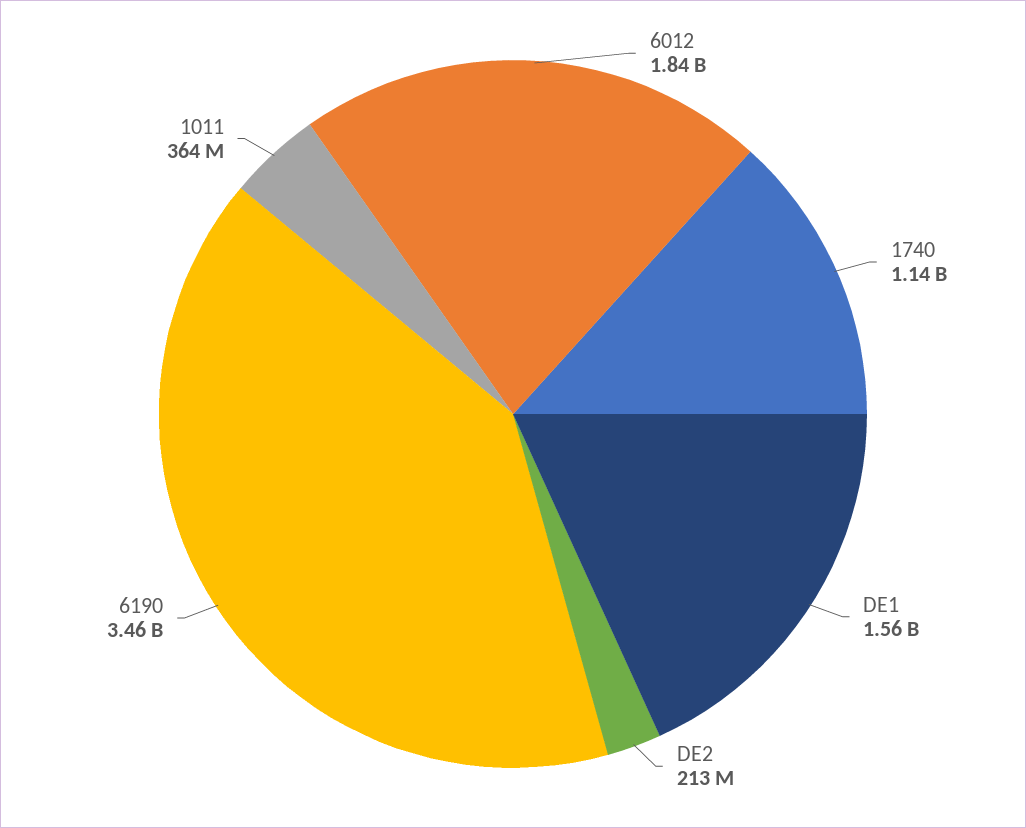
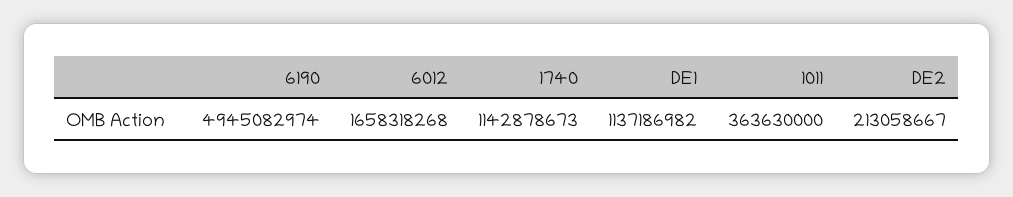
  {
-   "6012": 1840000000,
+   "6012": 1658318268,
    "1740": 1142878673,
-   "DE1": 1560000000,
+   "DE1": 1137186982,
    "DE2": 213058667,
-   "6190": 3460000000,
+   "6190": 4945082974,
    "1011": 363630000
  }

